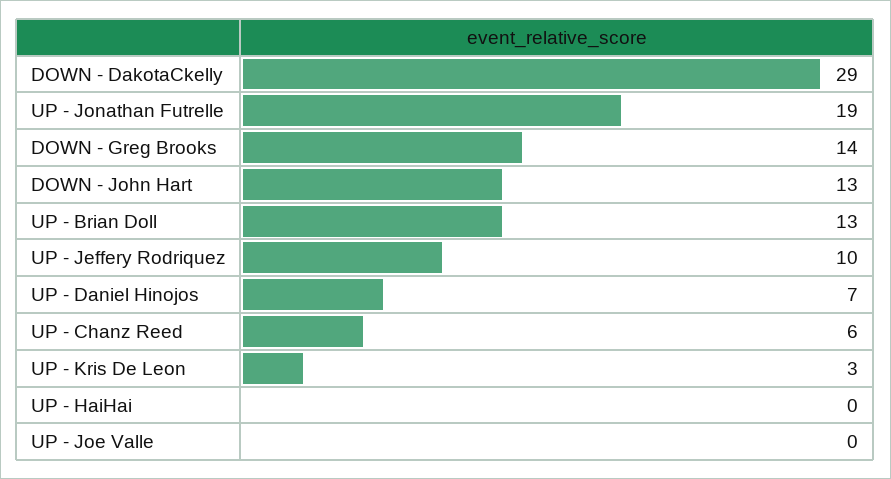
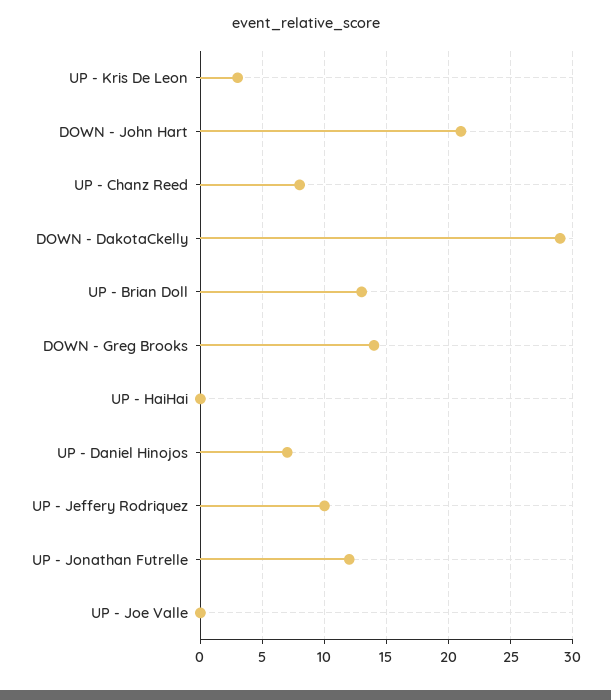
  {
    "DOWN - DakotaCkelly": 29,
-   "UP - Jonathan Futrelle": 19,
+   "UP - Jonathan Futrelle": 12,
    "DOWN - Greg Brooks": 14,
-   "DOWN - John Hart": 13,
+   "DOWN - John Hart": 21,
    "UP - Brian Doll": 13,
    "UP - Jeffery Rodriquez": 10,
    "UP - Daniel Hinojos": 7,
-   "UP - Chanz Reed": 6,
+   "UP - Chanz Reed": 8,
    "UP - Kris De Leon": 3,
    "UP - HaiHai": 0,
    "UP - Joe Valle": 0
  }

